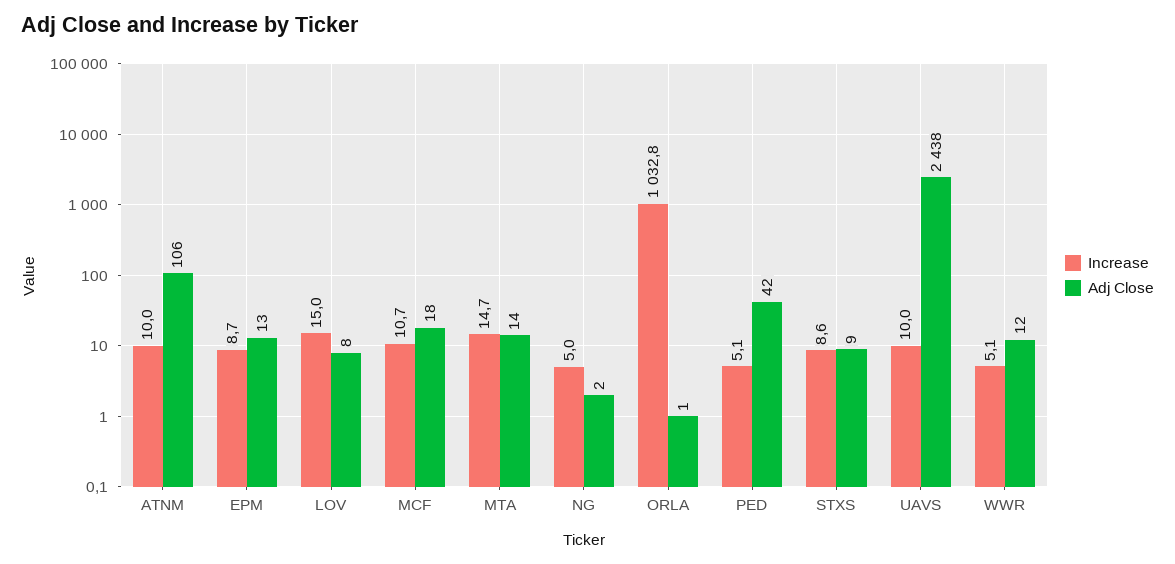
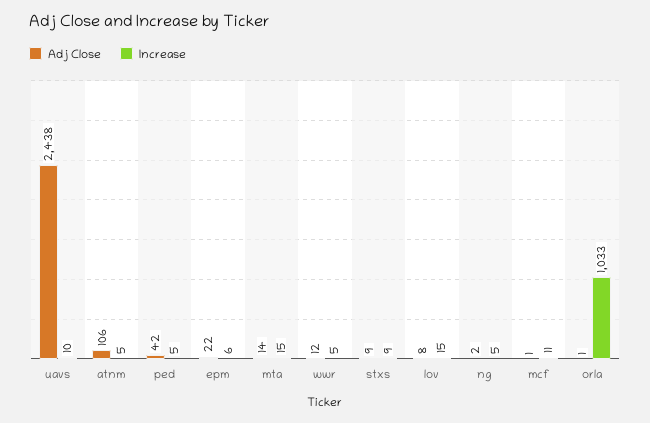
  {
    "Increase": {
-     "ATNM": 10,
+     "ATNM": 5,
-     "EPM": 8.7,
+     "EPM": 6,
      "LOV": 15,
      "MCF": 10.7,
      "MTA": 14.7,
      "NG": 5,
      "ORLA": 1032.8,
      "PED": 5.1,
      "STXS": 8.6,
      "UAVS": 10,
      "WWR": 5.1
    },
    "Adj Close": {
      "ATNM": 106,
-     "EPM": 13,
+     "EPM": 22,
      "LOV": 8,
-     "MCF": 18,
+     "MCF": 1,
      "MTA": 14,
      "NG": 2,
      "ORLA": 1,
      "PED": 42,
      "STXS": 9,
      "UAVS": 2438,
      "WWR": 12
    }
  }

